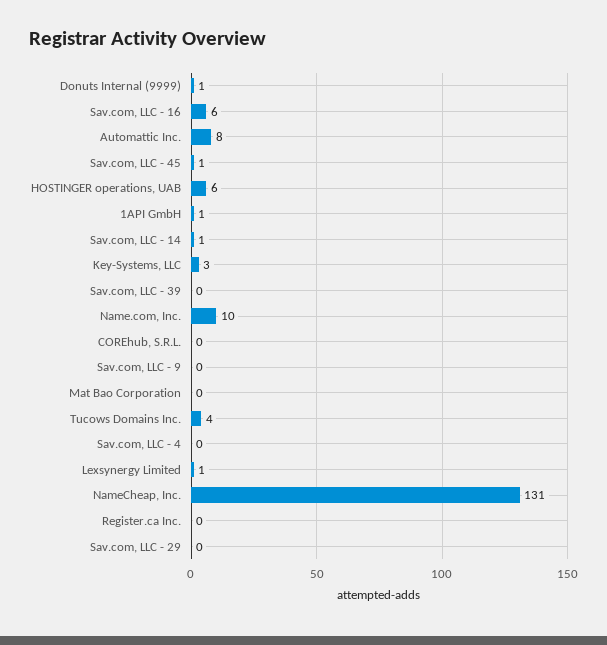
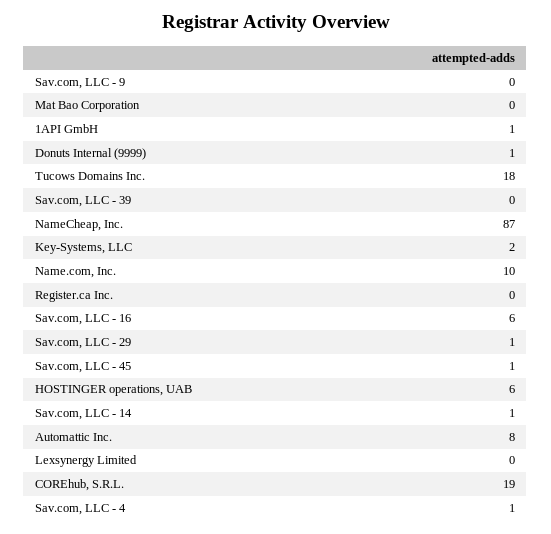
  {
    "Donuts Internal (9999)": 1,
    "Sav.com, LLC - 16": 6,
    "Automattic Inc.": 8,
    "Sav.com, LLC - 45": 1,
    "HOSTINGER operations, UAB": 6,
    "1API GmbH": 1,
    "Sav.com, LLC - 14": 1,
-   "Key-Systems, LLC": 3,
+   "Key-Systems, LLC": 2,
    "Sav.com, LLC - 39": 0,
    "Name.com, Inc.": 10,
-   "COREhub, S.R.L.": 0,
+   "COREhub, S.R.L.": 19,
    "Sav.com, LLC - 9": 0,
    "Mat Bao Corporation": 0,
-   "Tucows Domains Inc.": 4,
+   "Tucows Domains Inc.": 18,
-   "Sav.com, LLC - 4": 0,
+   "Sav.com, LLC - 4": 1,
-   "Lexsynergy Limited": 1,
+   "Lexsynergy Limited": 0,
-   "NameCheap, Inc.": 131,
+   "NameCheap, Inc.": 87,
    "Register.ca Inc.": 0,
-   "Sav.com, LLC - 29": 0
+   "Sav.com, LLC - 29": 1
  }

